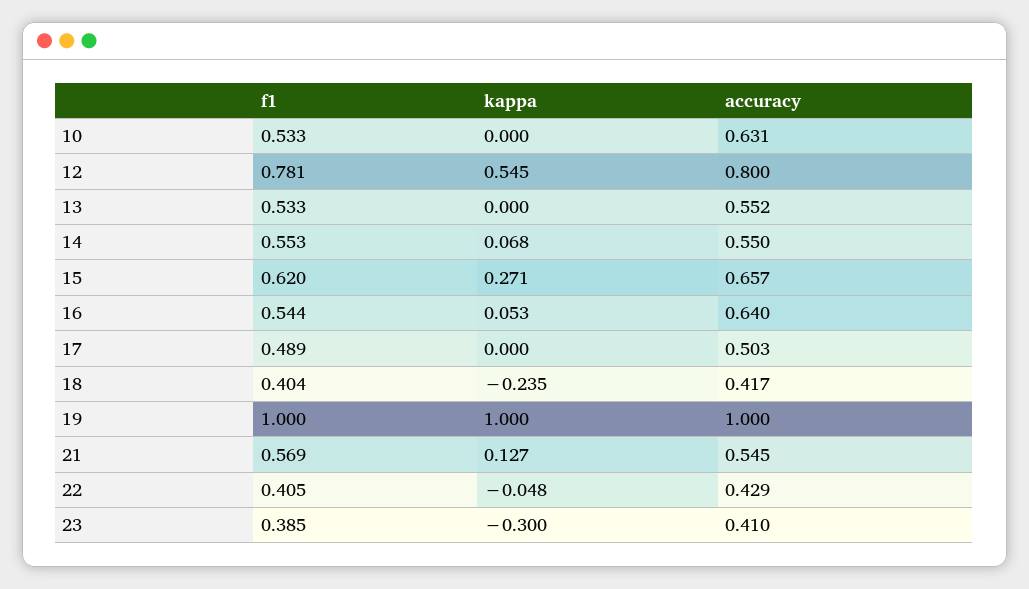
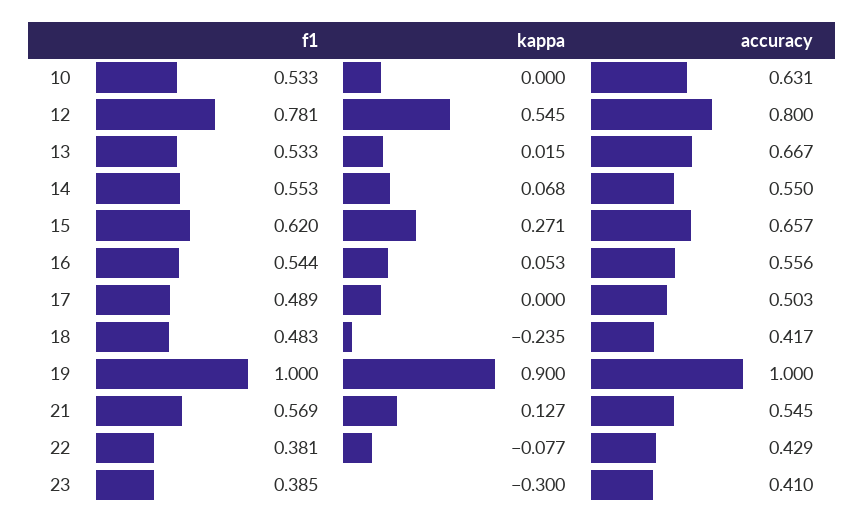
  {
    "f1": {
      "10": 0.533,
      "12": 0.781,
      "13": 0.533,
      "14": 0.553,
      "15": 0.62,
      "16": 0.544,
      "17": 0.489,
-     "18": 0.404,
+     "18": 0.483,
      "19": 1,
      "21": 0.569,
-     "22": 0.405,
+     "22": 0.381,
      "23": 0.385
    },
    "kappa": {
      "10": 0,
      "12": 0.545,
-     "13": 0,
+     "13": 0.015,
      "14": 0.068,
      "15": 0.271,
      "16": 0.053,
      "17": 0,
      "18": -0.235,
-     "19": 1,
+     "19": 0.9,
      "21": 0.127,
-     "22": -0.048,
+     "22": -0.077,
      "23": -0.3
    },
    "accuracy": {
      "10": 0.631,
      "12": 0.8,
-     "13": 0.552,
+     "13": 0.667,
      "14": 0.55,
      "15": 0.657,
-     "16": 0.64,
+     "16": 0.556,
      "17": 0.503,
      "18": 0.417,
      "19": 1,
      "21": 0.545,
      "22": 0.429,
      "23": 0.41
    }
  }

